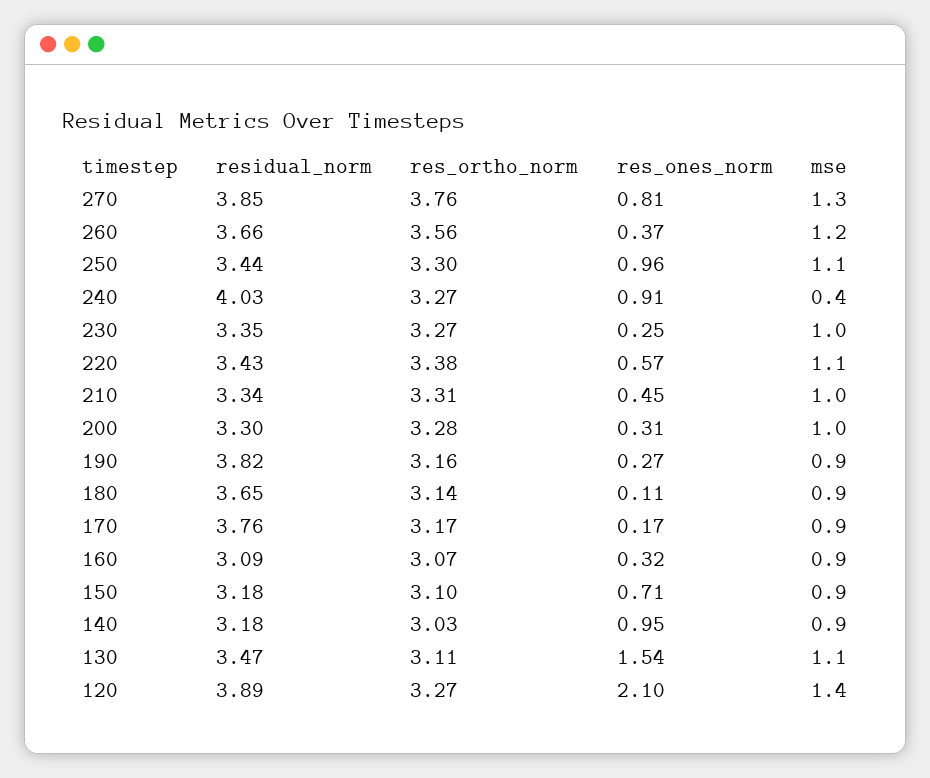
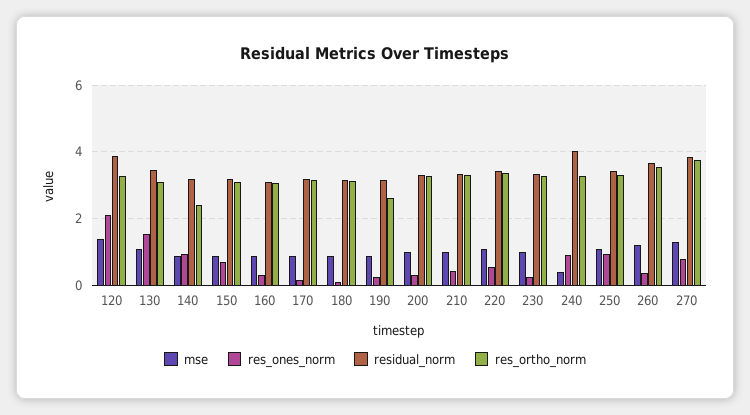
  {
    "residual_norm": {
      "270": 3.85,
      "260": 3.66,
      "250": 3.44,
      "240": 4.03,
      "230": 3.35,
      "220": 3.43,
      "210": 3.34,
      "200": 3.3,
-     "190": 3.82,
+     "190": 3.2,
-     "180": 3.65,
+     "180": 3.2,
-     "170": 3.76,
+     "170": 3.2,
      "160": 3.09,
      "150": 3.18,
      "140": 3.18,
      "130": 3.47,
      "120": 3.89
    },
    "res_ortho_norm": {
      "270": 3.76,
      "260": 3.56,
      "250": 3.3,
      "240": 3.27,
      "230": 3.27,
      "220": 3.38,
      "210": 3.31,
      "200": 3.28,
-     "190": 3.16,
+     "190": 2.6,
      "180": 3.14,
      "170": 3.17,
      "160": 3.07,
      "150": 3.1,
-     "140": 3.03,
+     "140": 2.4,
      "130": 3.11,
      "120": 3.27
    },
    "res_ones_norm": {
      "270": 0.81,
      "260": 0.37,
      "250": 0.96,
      "240": 0.91,
      "230": 0.25,
      "220": 0.57,
      "210": 0.45,
      "200": 0.31,
      "190": 0.27,
      "180": 0.11,
      "170": 0.17,
      "160": 0.32,
      "150": 0.71,
      "140": 0.95,
      "130": 1.54,
      "120": 2.1
    },
    "mse": {
      "270": 1.3,
      "260": 1.2,
      "250": 1.1,
      "240": 0.4,
      "230": 1,
      "220": 1.1,
      "210": 1,
      "200": 1,
      "190": 0.9,
      "180": 0.9,
      "170": 0.9,
      "160": 0.9,
      "150": 0.9,
      "140": 0.9,
      "130": 1.1,
      "120": 1.4
    }
  }

